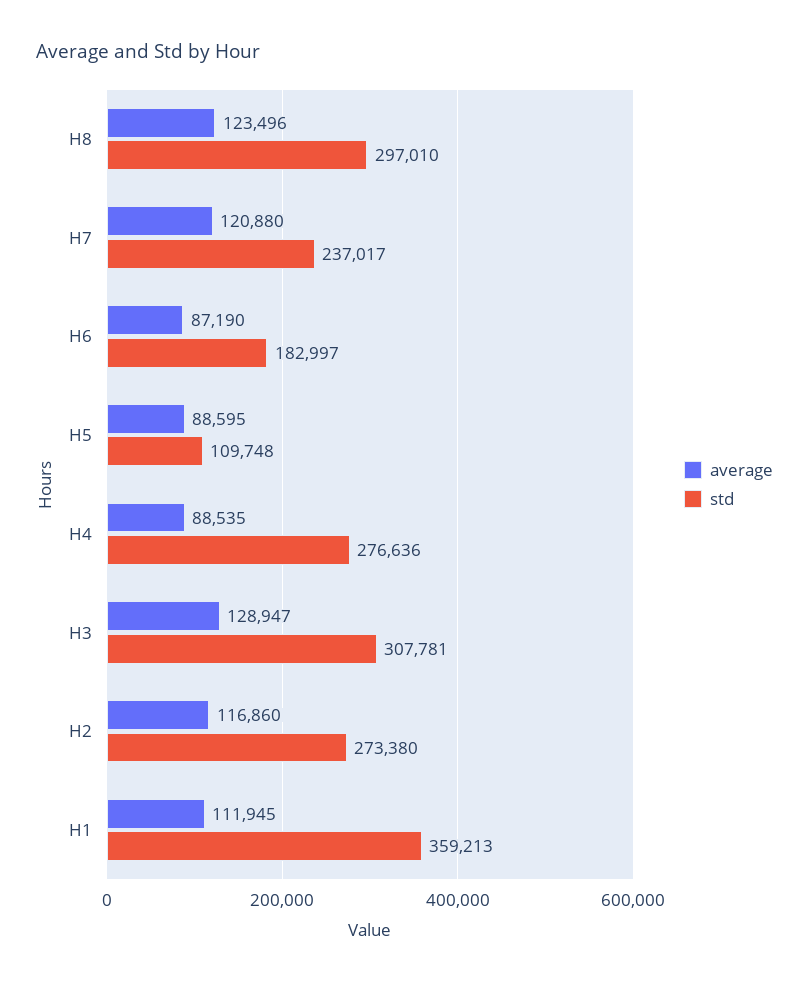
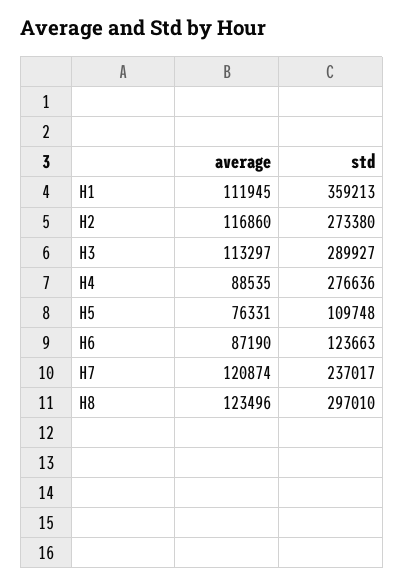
  {
    "average": {
      "H8": 123496,
-     "H7": 120880,
+     "H7": 120874,
      "H6": 87190,
-     "H5": 88595,
+     "H5": 76331,
      "H4": 88535,
-     "H3": 128947,
+     "H3": 113297,
      "H2": 116860,
      "H1": 111945
    },
    "std": {
      "H8": 297010,
      "H7": 237017,
-     "H6": 182997,
+     "H6": 123663,
      "H5": 109748,
      "H4": 276636,
-     "H3": 307781,
+     "H3": 289927,
      "H2": 273380,
      "H1": 359213
    }
  }

